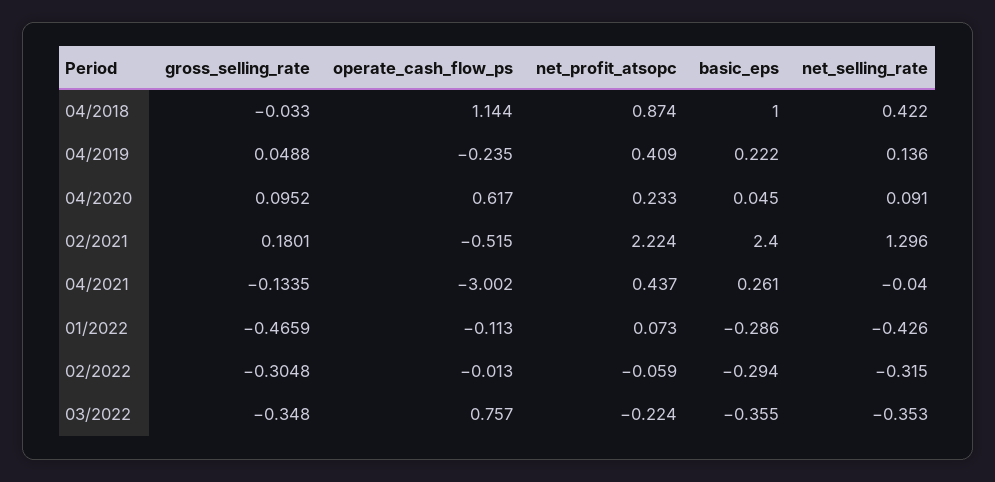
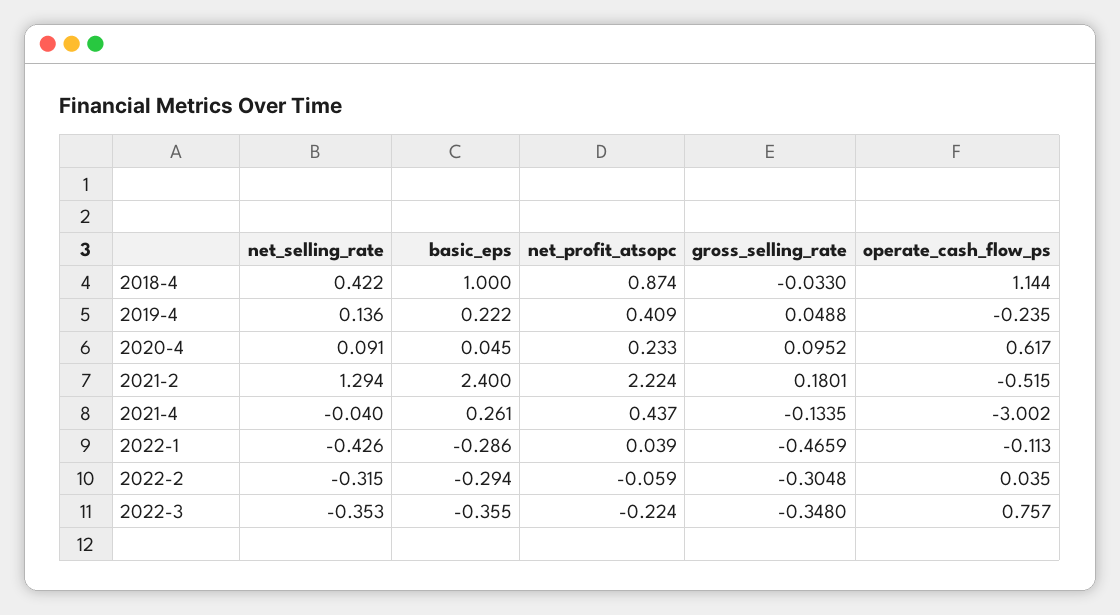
  {
    "gross_selling_rate": {
      "04/2018": -0.033,
      "04/2019": 0.0488,
      "04/2020": 0.0952,
      "02/2021": 0.1801,
      "04/2021": -0.1335,
      "01/2022": -0.4659,
      "02/2022": -0.3048,
      "03/2022": -0.348
    },
    "operate_cash_flow_ps": {
      "04/2018": 1.144,
      "04/2019": -0.235,
      "04/2020": 0.617,
      "02/2021": -0.515,
      "04/2021": -3.002,
      "01/2022": -0.113,
-     "02/2022": -0.013,
+     "02/2022": 0.035,
      "03/2022": 0.757
    },
    "net_profit_atsopc": {
      "04/2018": 0.874,
      "04/2019": 0.409,
      "04/2020": 0.233,
      "02/2021": 2.224,
      "04/2021": 0.437,
-     "01/2022": 0.073,
+     "01/2022": 0.039,
      "02/2022": -0.059,
      "03/2022": -0.224
    },
    "basic_eps": {
      "04/2018": 1,
      "04/2019": 0.222,
      "04/2020": 0.045,
      "02/2021": 2.4,
      "04/2021": 0.261,
      "01/2022": -0.286,
      "02/2022": -0.294,
      "03/2022": -0.355
    },
    "net_selling_rate": {
      "04/2018": 0.422,
      "04/2019": 0.136,
      "04/2020": 0.091,
-     "02/2021": 1.296,
+     "02/2021": 1.294,
      "04/2021": -0.04,
      "01/2022": -0.426,
      "02/2022": -0.315,
      "03/2022": -0.353
    }
  }

